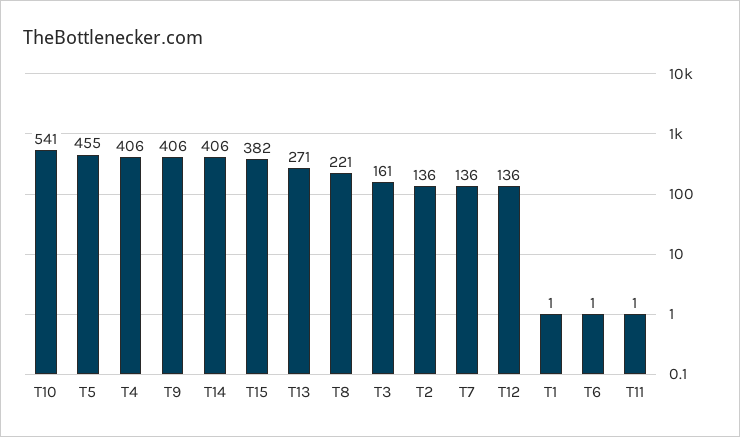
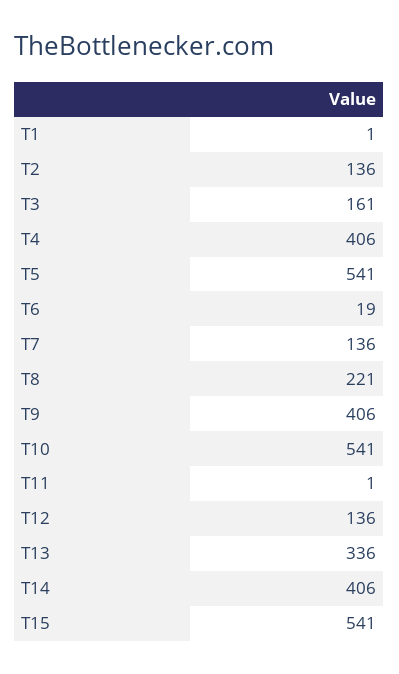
  {
    "T10": 541,
-   "T5": 455,
+   "T5": 541,
    "T4": 406,
    "T9": 406,
    "T14": 406,
-   "T15": 382,
+   "T15": 541,
-   "T13": 271,
+   "T13": 336,
    "T8": 221,
    "T3": 161,
    "T2": 136,
    "T7": 136,
    "T12": 136,
    "T1": 1,
-   "T6": 1,
+   "T6": 19,
    "T11": 1
  }

